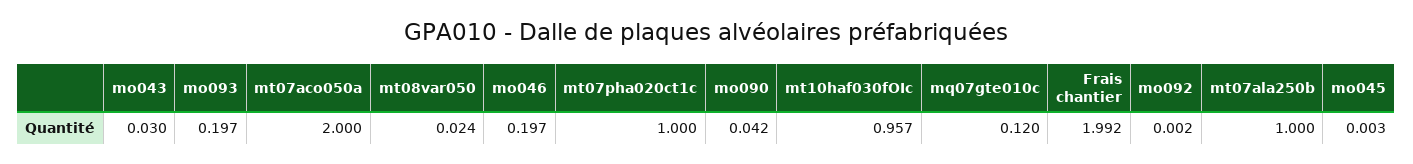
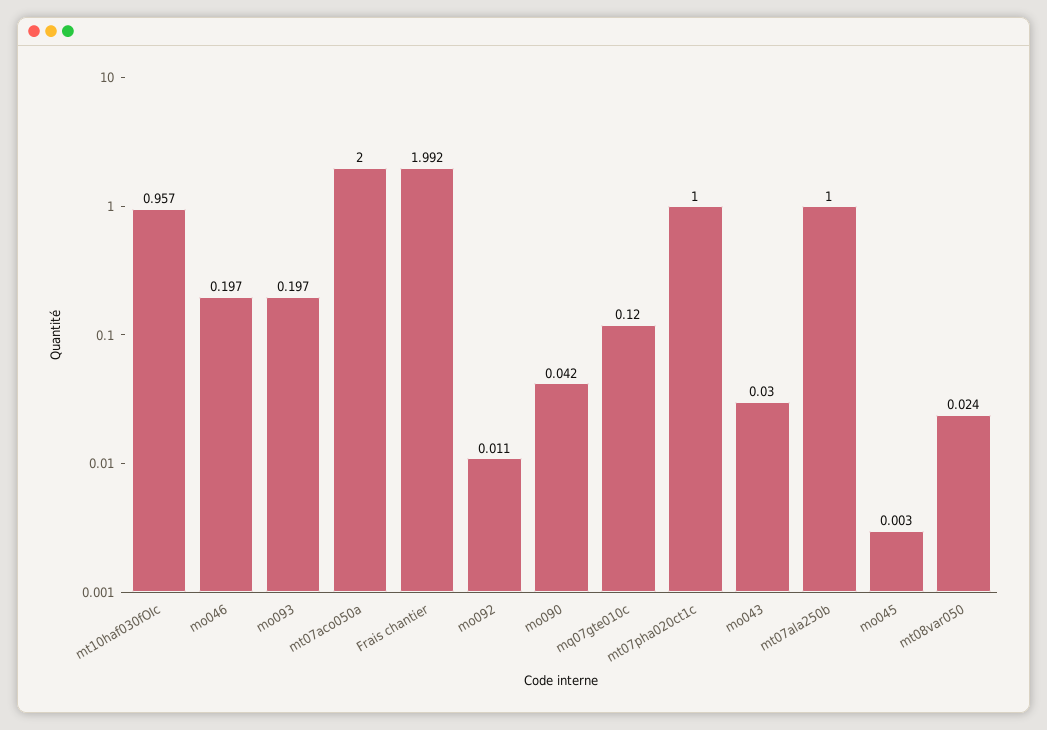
  {
    "mo043": 0.03,
    "mo093": 0.197,
    "mt07aco050a": 2,
    "mt08var050": 0.024,
    "mo046": 0.197,
    "mt07pha020ct1c": 1,
    "mo090": 0.042,
    "mt10haf030fOIc": 0.957,
    "mq07gte010c": 0.12,
    "Frais chantier": 1.992,
-   "mo092": 0.002,
+   "mo092": 0.011,
    "mt07ala250b": 1,
    "mo045": 0.003
  }

